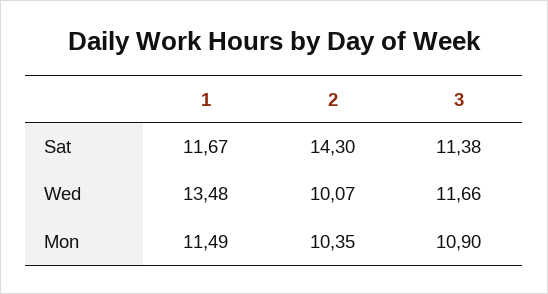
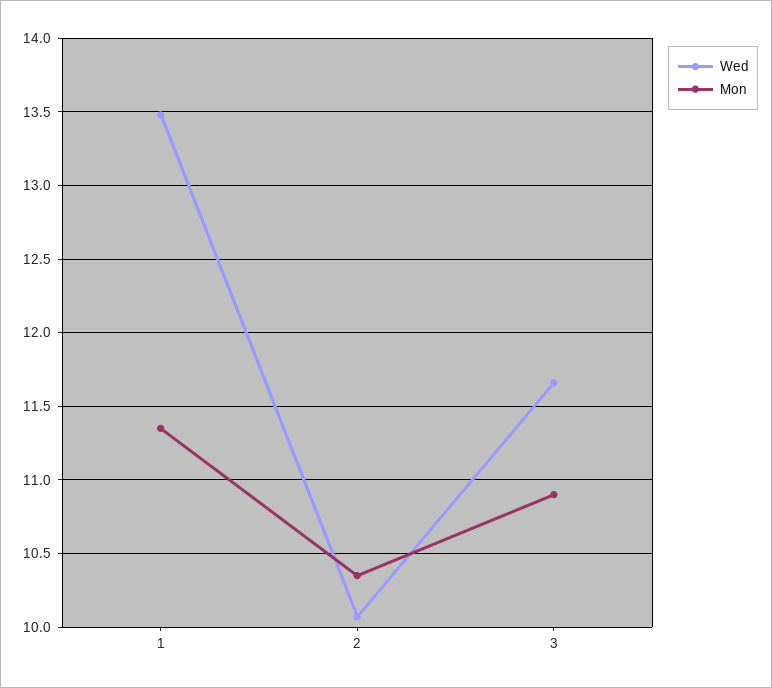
  {
-   "Sat": {
-     "1": 11.67,
-     "2": 14.3,
-     "3": 11.38
-   },
    "Wed": {
      "1": 13.48,
      "2": 10.07,
      "3": 11.66
    },
    "Mon": {
-     "1": 11.49,
+     "1": 11.35,
      "2": 10.35,
      "3": 10.9
    }
  }

